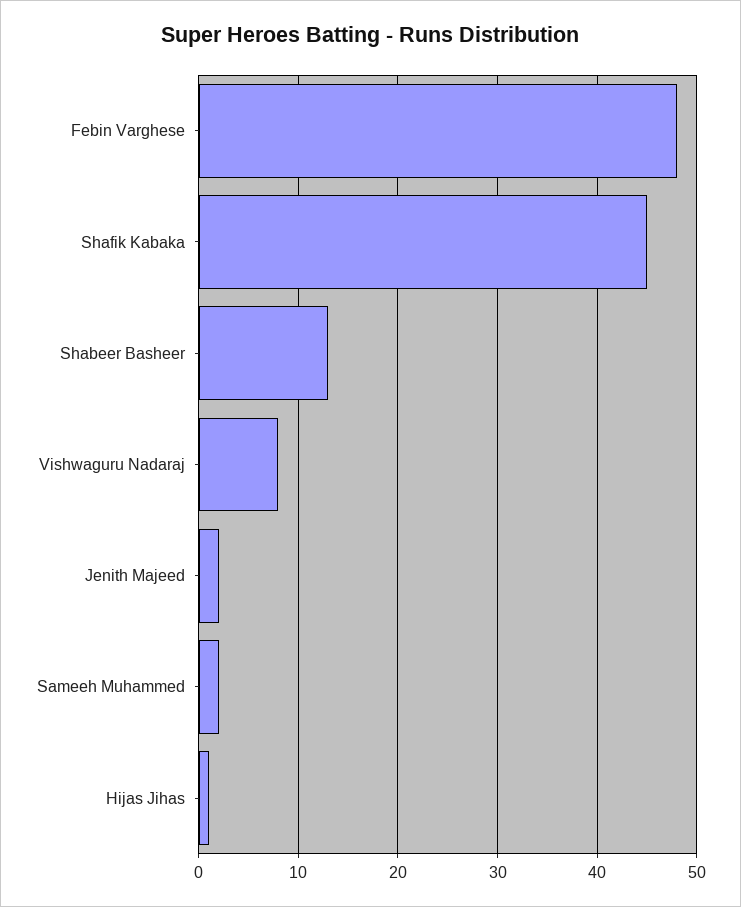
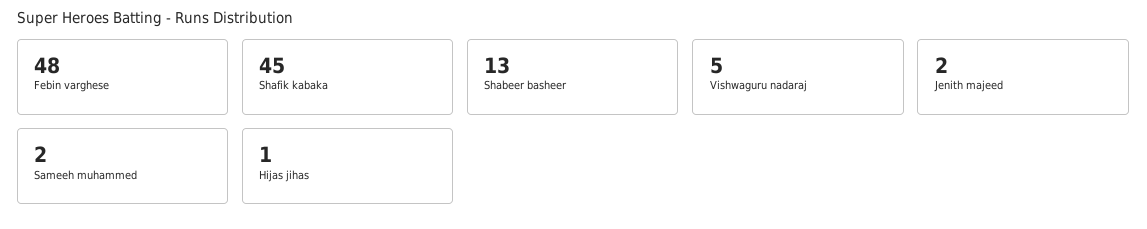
  {
    "Febin Varghese": 48,
    "Shafik Kabaka": 45,
    "Shabeer Basheer": 13,
-   "Vishwaguru Nadaraj": 8,
+   "Vishwaguru Nadaraj": 5,
    "Jenith Majeed": 2,
    "Sameeh Muhammed": 2,
    "Hijas Jihas": 1
  }

